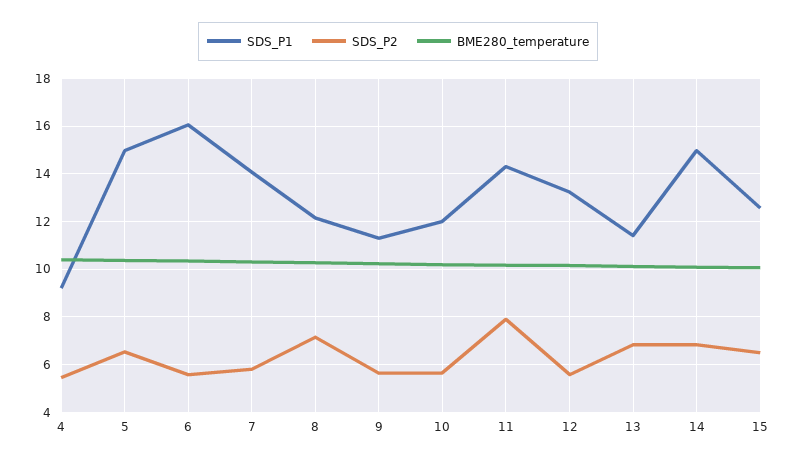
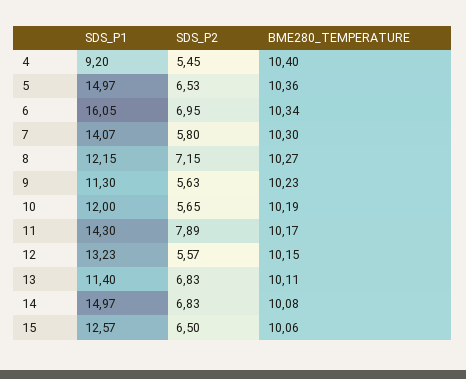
  {
    "SDS_P1": {
      "4": 9.2,
      "5": 14.97,
      "6": 16.05,
      "7": 14.07,
      "8": 12.15,
      "9": 11.3,
      "10": 12,
      "11": 14.3,
      "12": 13.23,
      "13": 11.4,
      "14": 14.97,
      "15": 12.57
    },
    "SDS_P2": {
      "4": 5.45,
      "5": 6.53,
-     "6": 5.5,
+     "6": 6.95,
      "7": 5.8,
      "8": 7.15,
      "9": 5.63,
      "10": 5.65,
      "11": 7.89,
      "12": 5.57,
      "13": 6.83,
      "14": 6.83,
      "15": 6.5
    },
    "BME280_temperature": {
      "4": 10.4,
      "5": 10.36,
      "6": 10.34,
      "7": 10.3,
      "8": 10.27,
      "9": 10.23,
      "10": 10.19,
      "11": 10.17,
      "12": 10.15,
      "13": 10.11,
      "14": 10.08,
      "15": 10.06
    }
  }

